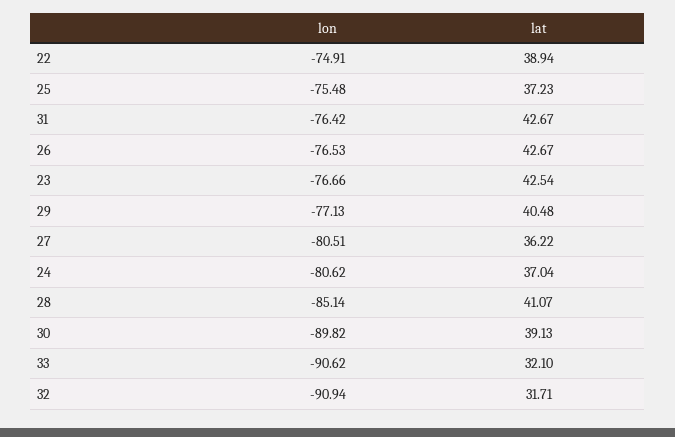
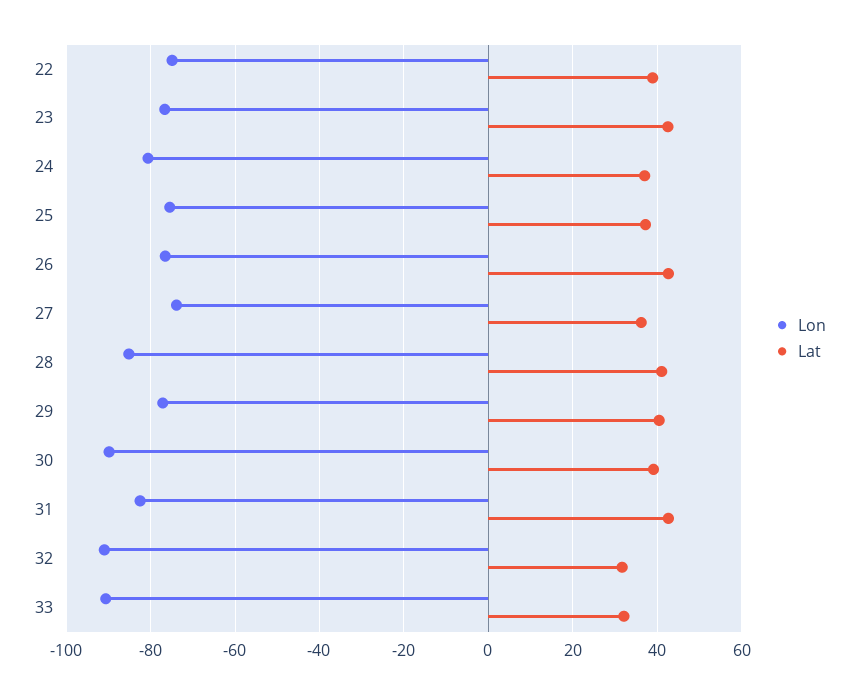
  {
    "lon": {
      "22": -74.91,
      "25": -75.48,
-     "31": -76.42,
+     "31": -82,
      "26": -76.53,
      "23": -76.66,
      "29": -77.13,
-     "27": -80.51,
+     "27": -74,
      "24": -80.62,
      "28": -85.14,
      "30": -89.82,
      "33": -90.62,
      "32": -90.94
    },
    "lat": {
      "22": 38.94,
      "25": 37.23,
      "31": 42.67,
      "26": 42.67,
      "23": 42.54,
      "29": 40.48,
      "27": 36.22,
      "24": 37.04,
      "28": 41.07,
      "30": 39.13,
      "33": 32.1,
      "32": 31.71
    }
  }

